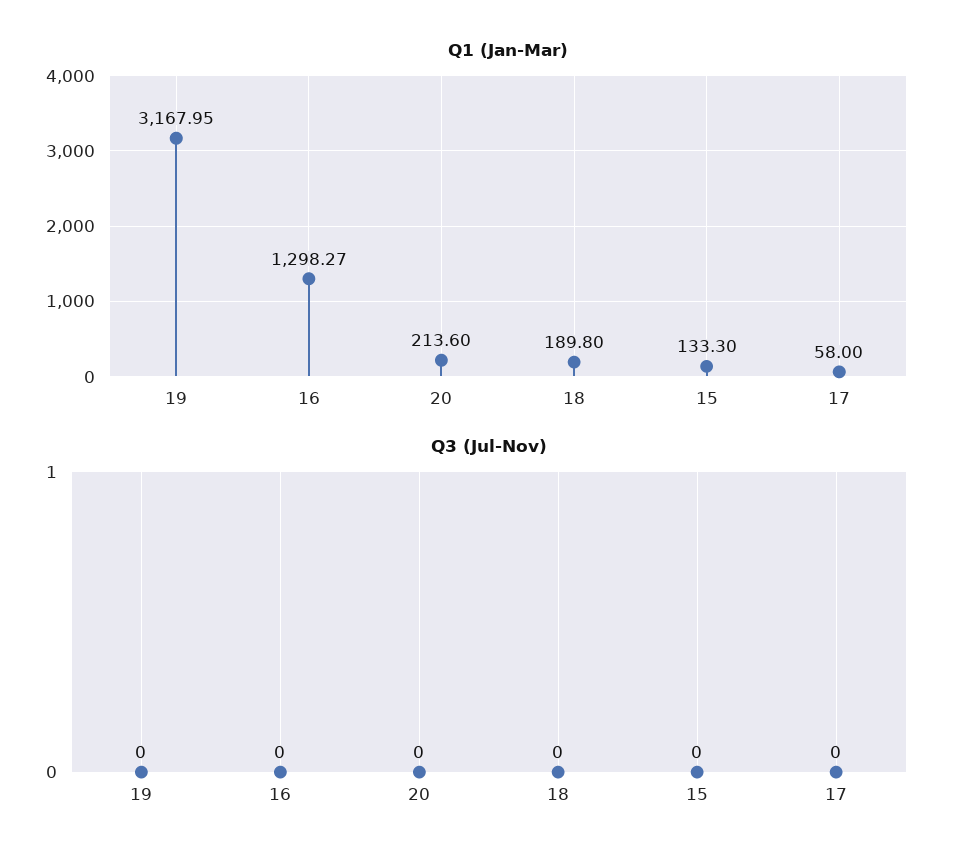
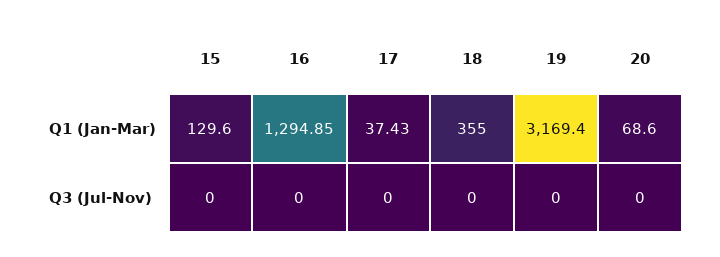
  {
    "Q1 (Jan-Mar)": {
-     "19": 3167.95,
+     "19": 3169.4,
-     "16": 1298.27,
+     "16": 1294.85,
-     "20": 213.6,
+     "20": 68.6,
-     "18": 189.8,
+     "18": 355,
-     "15": 133.3,
+     "15": 129.6,
-     "17": 58
+     "17": 37.43
    },
    "Q3 (Jul-Nov)": {
      "19": 0,
      "16": 0,
      "20": 0,
      "18": 0,
      "15": 0,
      "17": 0
    }
  }

